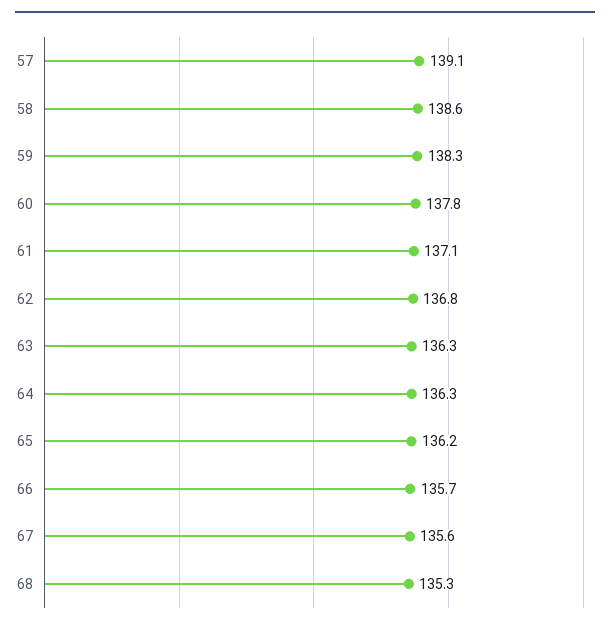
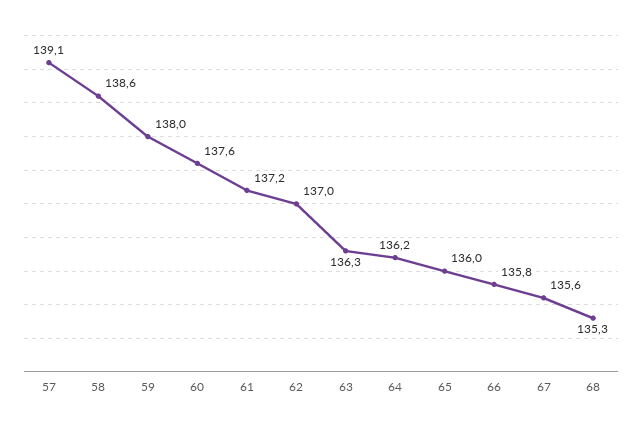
  {
    "57": 139.1,
    "58": 138.6,
-   "59": 138.3,
+   "59": 138,
-   "60": 137.8,
+   "60": 137.6,
-   "61": 137.1,
+   "61": 137.2,
-   "62": 136.8,
+   "62": 137,
    "63": 136.3,
-   "64": 136.3,
+   "64": 136.2,
-   "65": 136.2,
+   "65": 136,
-   "66": 135.7,
+   "66": 135.8,
    "67": 135.6,
    "68": 135.3
  }

